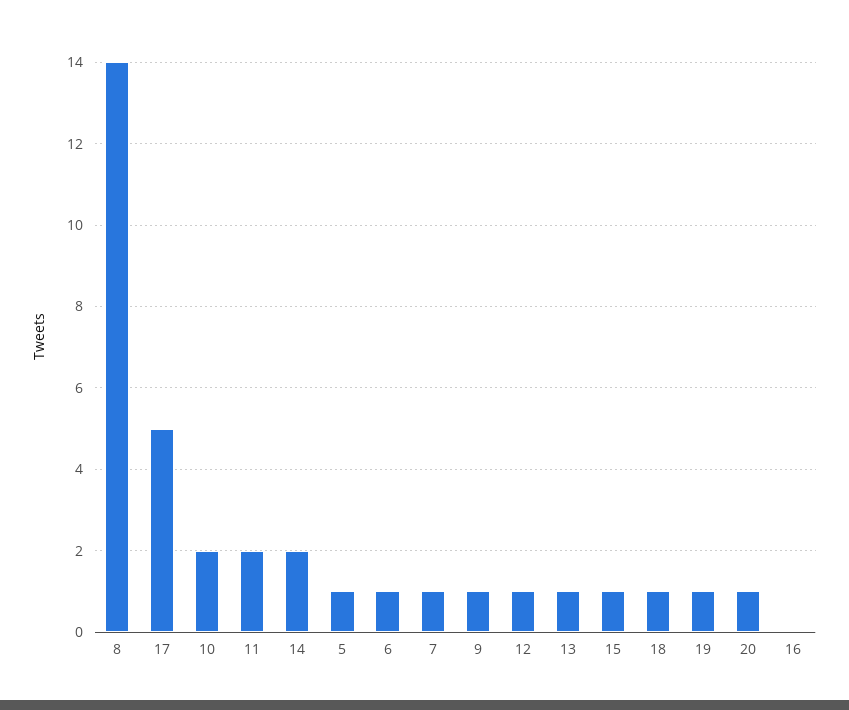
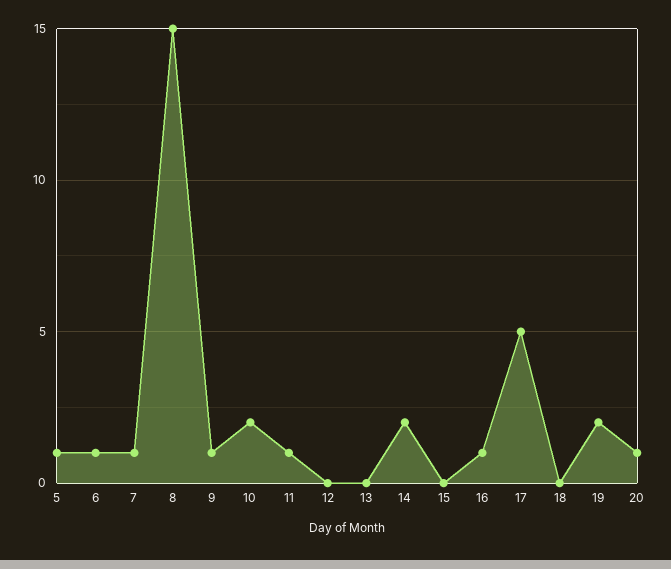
  {
-   "8": 14,
+   "8": 15,
    "17": 5,
    "10": 2,
-   "11": 2,
+   "11": 1,
    "14": 2,
    "5": 1,
    "6": 1,
    "7": 1,
    "9": 1,
-   "12": 1,
+   "12": 0,
-   "13": 1,
+   "13": 0,
-   "15": 1,
+   "15": 0,
-   "18": 1,
+   "18": 0,
-   "19": 1,
+   "19": 2,
    "20": 1,
-   "16": 0
+   "16": 1
  }

